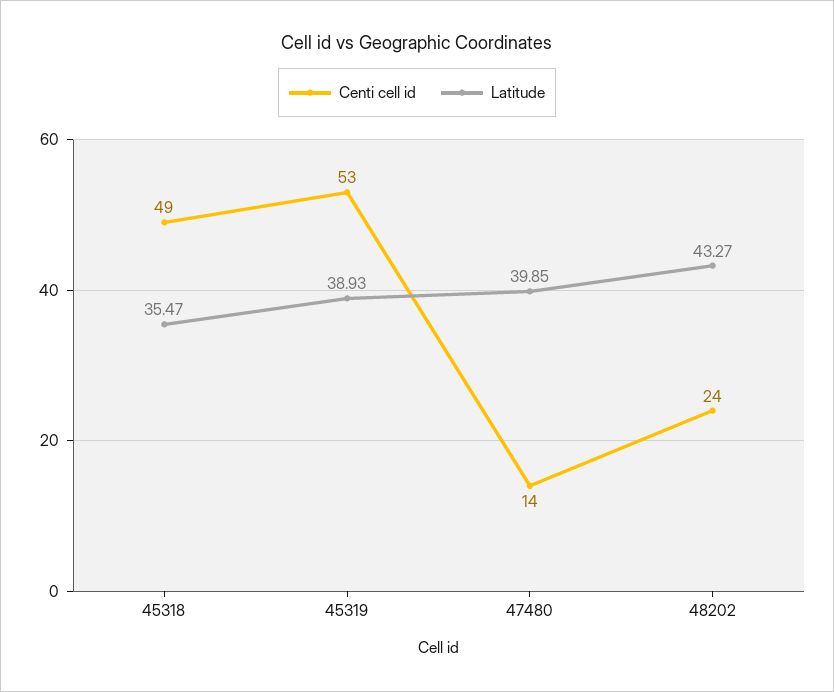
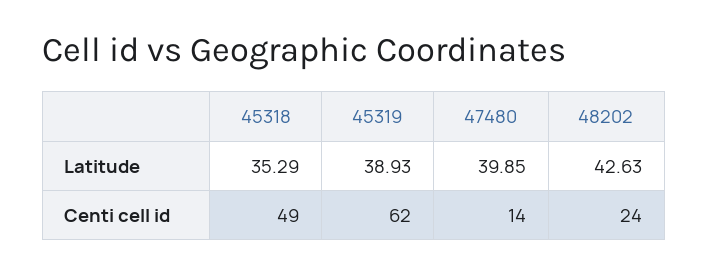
  {
    "Centi cell id": {
      "45318": 49,
-     "45319": 53,
+     "45319": 62,
      "47480": 14,
      "48202": 24
    },
    "Latitude": {
-     "45318": 35.47,
+     "45318": 35.29,
      "45319": 38.93,
      "47480": 39.85,
-     "48202": 43.27
+     "48202": 42.63
    }
  }

